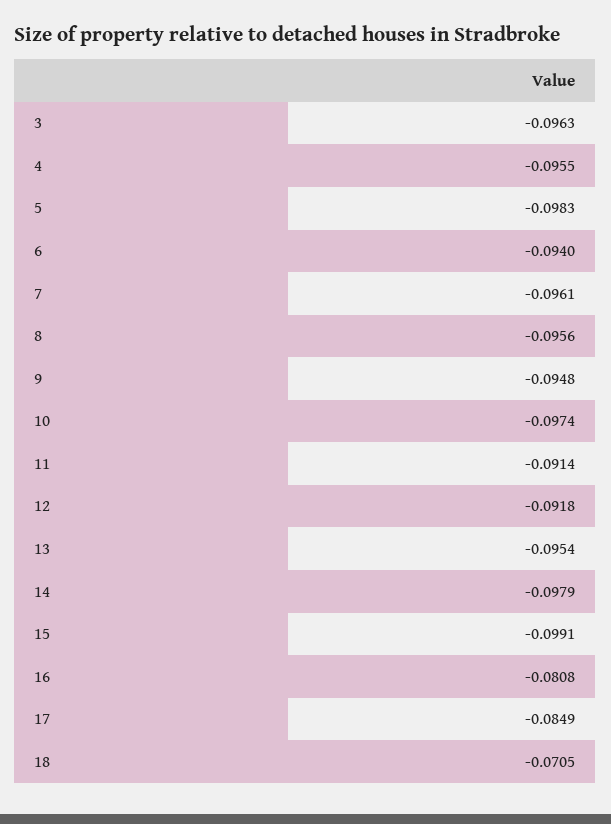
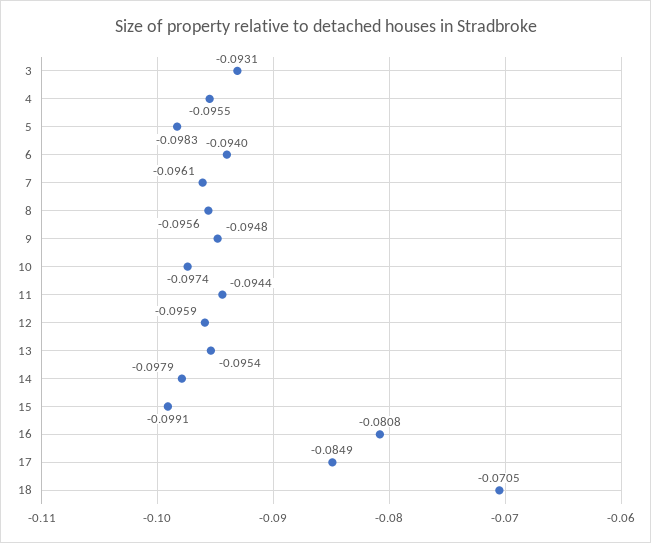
  {
-   "3": -0.0963,
+   "3": -0.0931,
    "4": -0.0955,
    "5": -0.0983,
    "6": -0.094,
    "7": -0.0961,
    "8": -0.0956,
    "9": -0.0948,
    "10": -0.0974,
-   "11": -0.0914,
+   "11": -0.0944,
-   "12": -0.0918,
+   "12": -0.0959,
    "13": -0.0954,
    "14": -0.0979,
    "15": -0.0991,
    "16": -0.0808,
    "17": -0.0849,
    "18": -0.0705
  }

